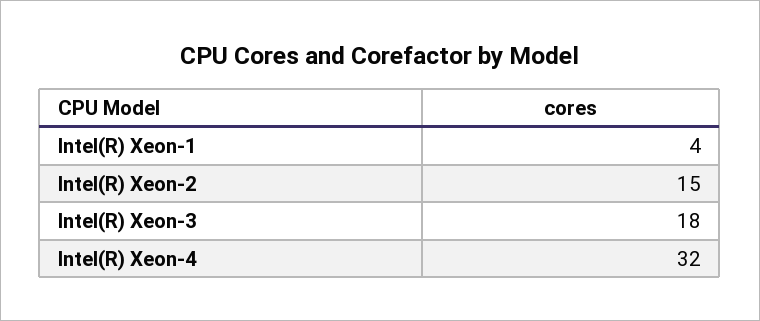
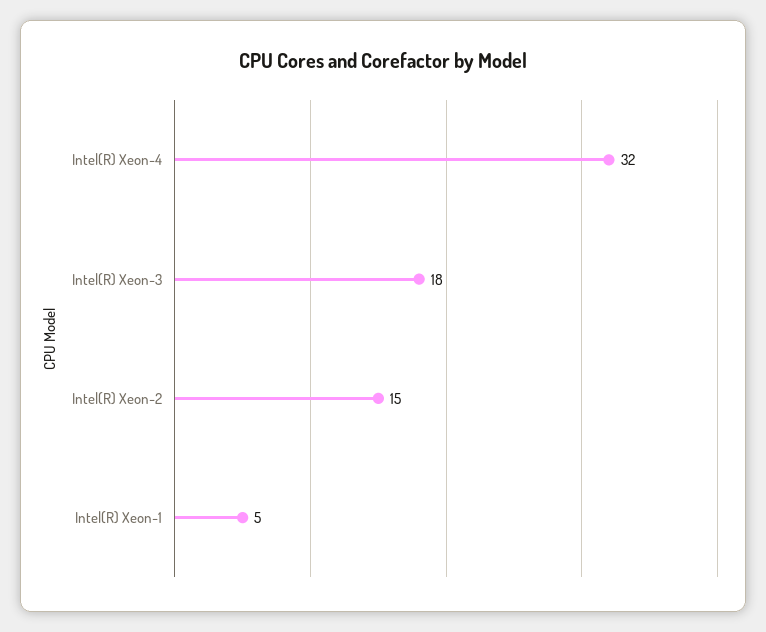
  {
-   "Intel(R) Xeon-1": 4,
+   "Intel(R) Xeon-1": 5,
    "Intel(R) Xeon-2": 15,
    "Intel(R) Xeon-3": 18,
    "Intel(R) Xeon-4": 32
  }

